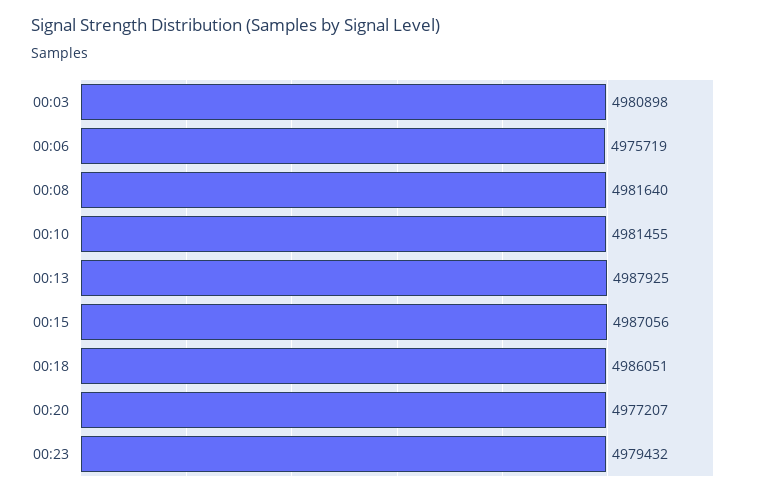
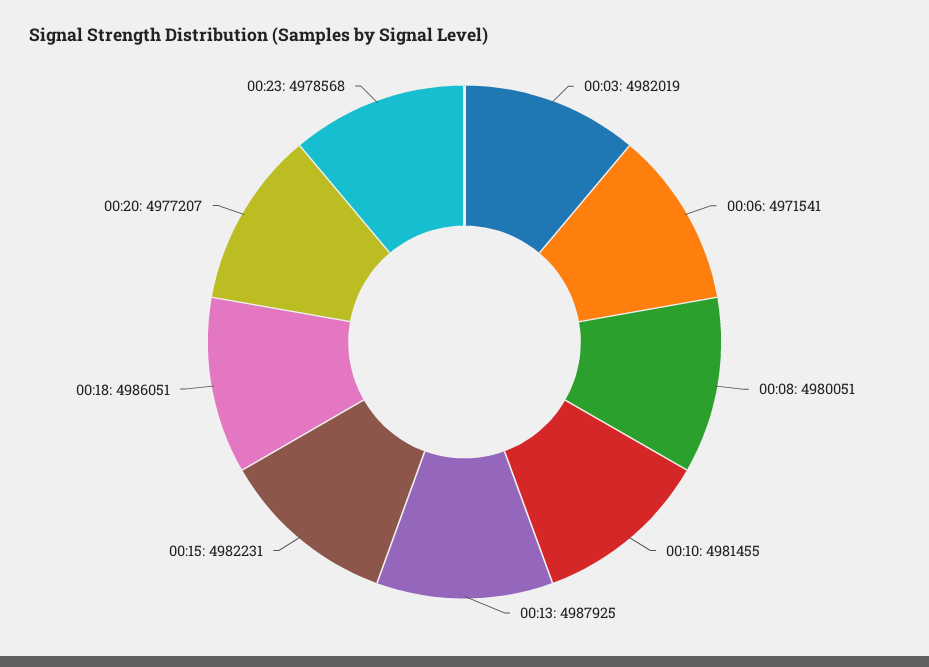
  {
-   "00:03": 4980898,
+   "00:03": 4982019,
-   "00:06": 4975719,
+   "00:06": 4971541,
-   "00:08": 4981640,
+   "00:08": 4980051,
    "00:10": 4981455,
    "00:13": 4987925,
-   "00:15": 4987056,
+   "00:15": 4982231,
    "00:18": 4986051,
    "00:20": 4977207,
-   "00:23": 4979432
+   "00:23": 4978568
  }

